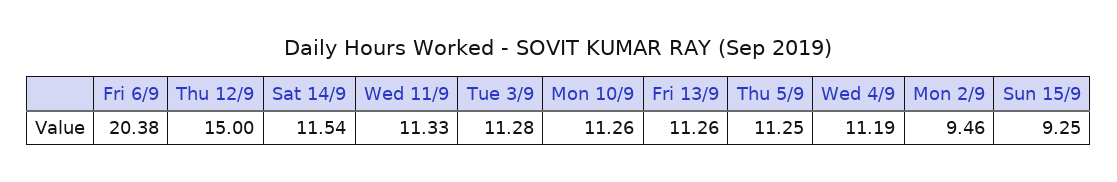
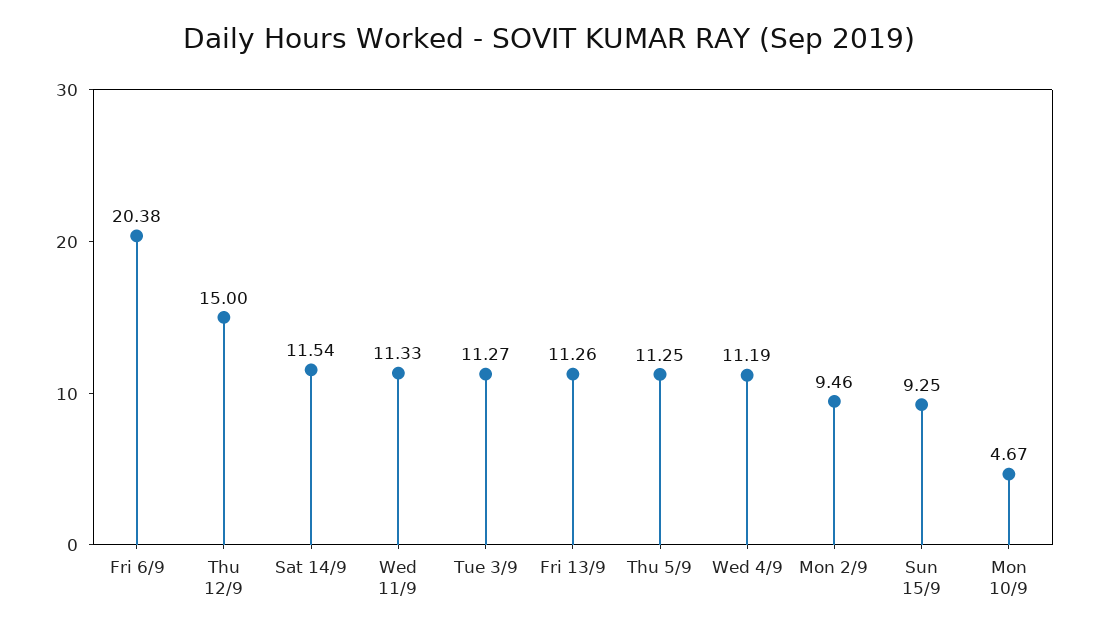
  {
    "Fri 6/9": 20.38,
    "Thu 12/9": 15,
    "Sat 14/9": 11.54,
    "Wed 11/9": 11.33,
-   "Tue 3/9": 11.28,
+   "Tue 3/9": 11.27,
-   "Mon 10/9": 11.26,
+   "Mon 10/9": 4.67,
    "Fri 13/9": 11.26,
    "Thu 5/9": 11.25,
    "Wed 4/9": 11.19,
    "Mon 2/9": 9.46,
    "Sun 15/9": 9.25
  }

